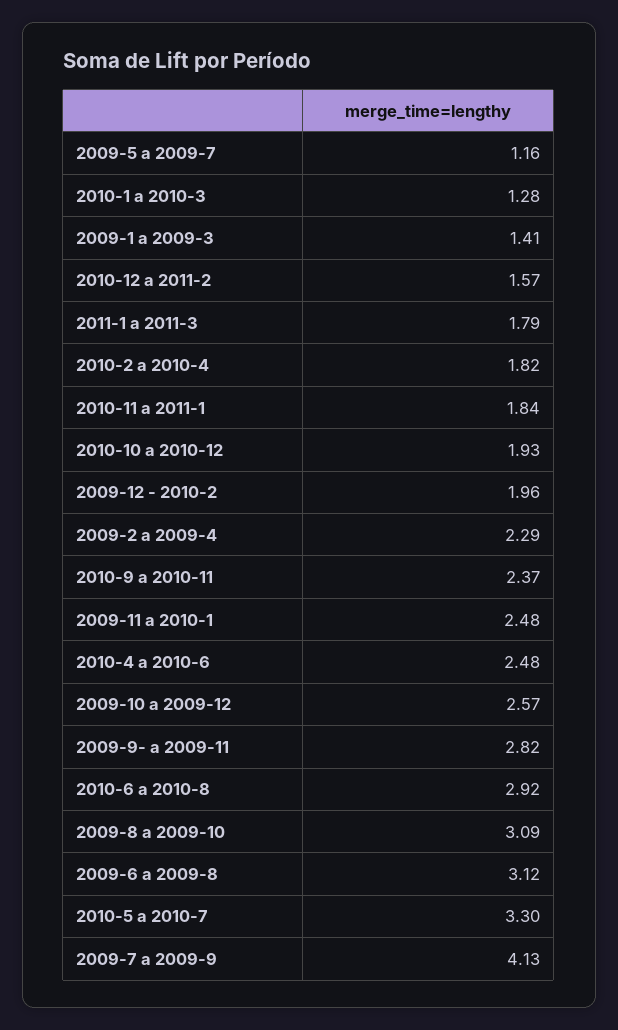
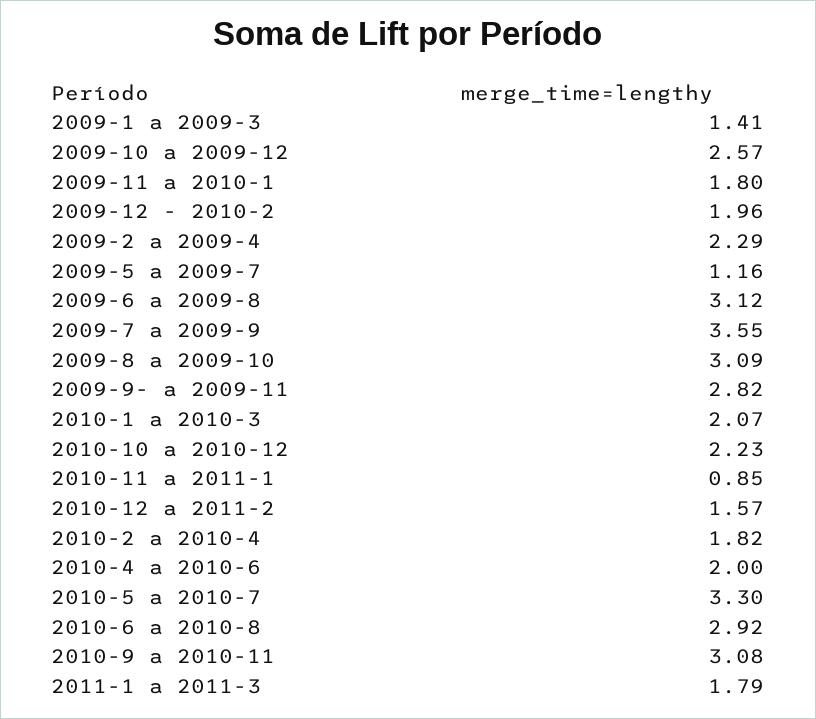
  {
    "2009-5 a 2009-7": 1.16,
-   "2010-1 a 2010-3": 1.28,
+   "2010-1 a 2010-3": 2.07,
    "2009-1 a 2009-3": 1.41,
    "2010-12 a 2011-2": 1.57,
    "2011-1 a 2011-3": 1.79,
    "2010-2 a 2010-4": 1.82,
-   "2010-11 a 2011-1": 1.84,
+   "2010-11 a 2011-1": 0.85,
-   "2010-10 a 2010-12": 1.93,
+   "2010-10 a 2010-12": 2.23,
    "2009-12 - 2010-2": 1.96,
    "2009-2 a 2009-4": 2.29,
-   "2010-9 a 2010-11": 2.37,
+   "2010-9 a 2010-11": 3.08,
-   "2009-11 a 2010-1": 2.48,
+   "2009-11 a 2010-1": 1.8,
-   "2010-4 a 2010-6": 2.48,
+   "2010-4 a 2010-6": 2,
    "2009-10 a 2009-12": 2.57,
    "2009-9- a 2009-11": 2.82,
    "2010-6 a 2010-8": 2.92,
    "2009-8 a 2009-10": 3.09,
    "2009-6 a 2009-8": 3.12,
    "2010-5 a 2010-7": 3.3,
-   "2009-7 a 2009-9": 4.13
+   "2009-7 a 2009-9": 3.55
  }

